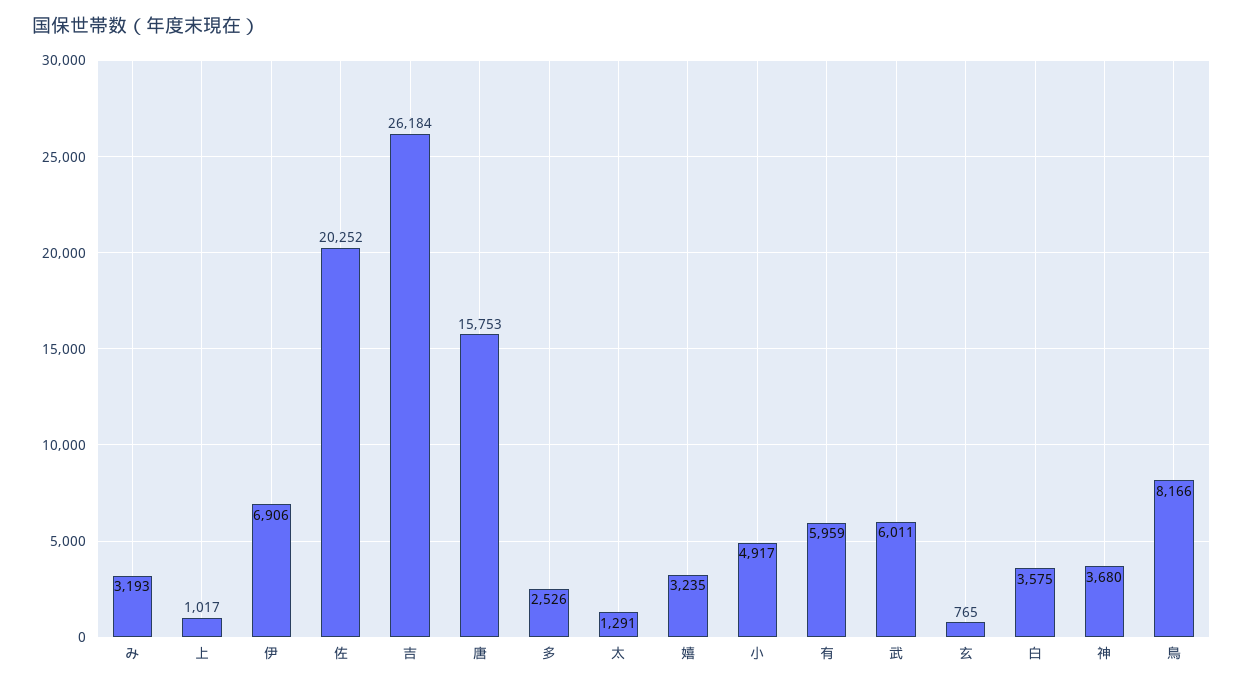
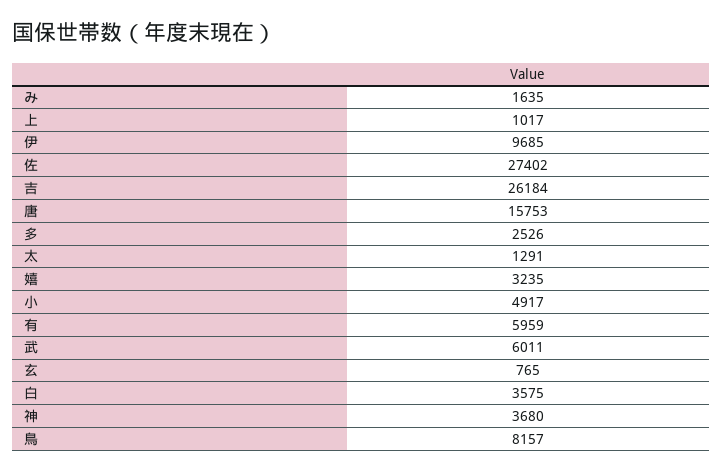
  {
-   "み": 3193,
+   "み": 1635,
    "上": 1017,
-   "伊": 6906,
+   "伊": 9685,
-   "佐": 20252,
+   "佐": 27402,
    "吉": 26184,
    "唐": 15753,
    "多": 2526,
    "太": 1291,
    "嬉": 3235,
    "小": 4917,
    "有": 5959,
    "武": 6011,
    "玄": 765,
    "白": 3575,
    "神": 3680,
-   "鳥": 8166
+   "鳥": 8157
  }

